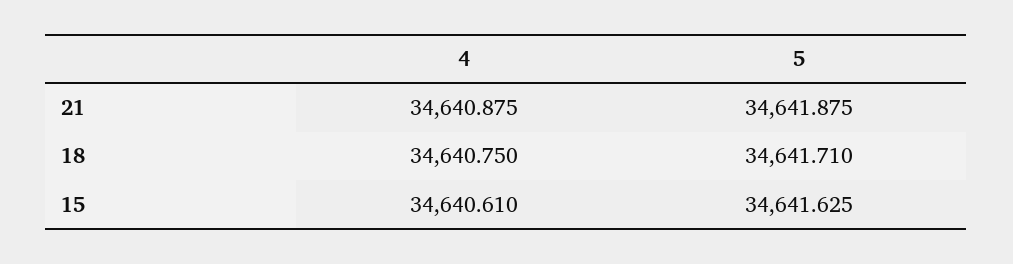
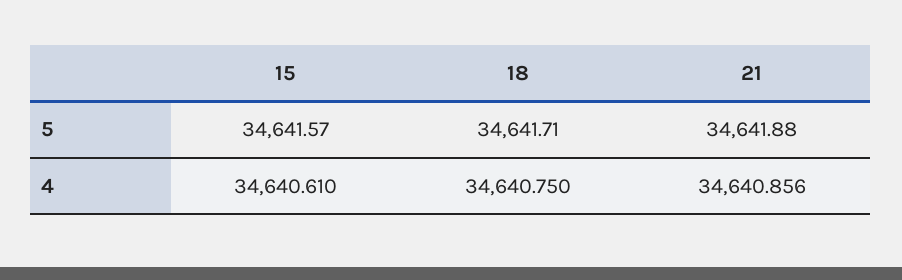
  {
    "4": {
-     "21": 34640.875,
+     "21": 34640.856,
      "18": 34640.75,
      "15": 34640.61
    },
    "5": {
      "21": 34641.875,
      "18": 34641.71,
-     "15": 34641.625
+     "15": 34641.57
    }
  }

